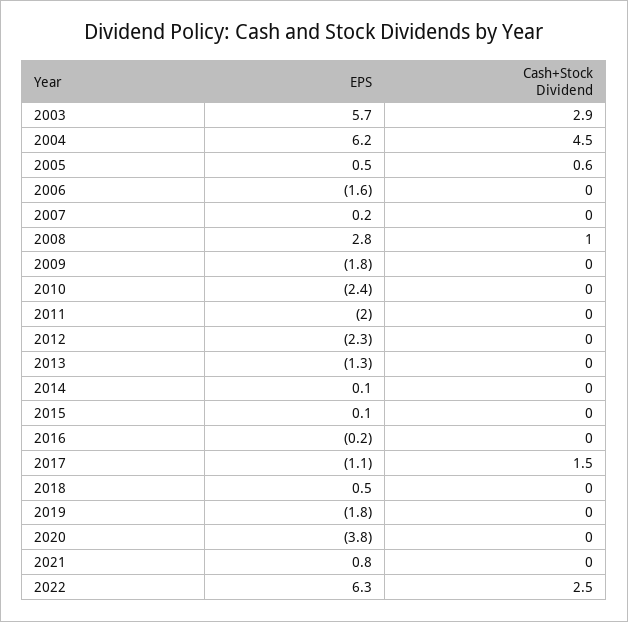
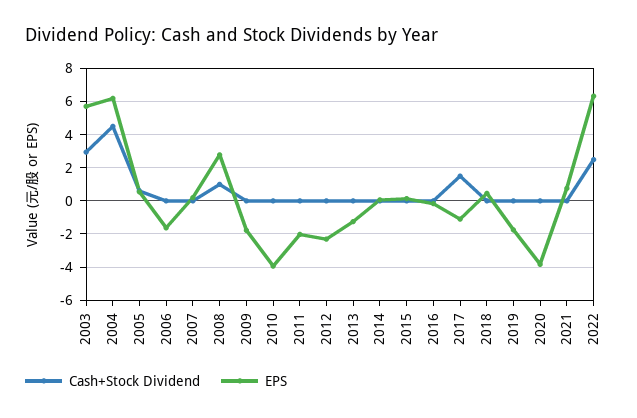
  {
    "EPS": {
      "2003": 5.7,
      "2004": 6.2,
      "2005": 0.5,
      "2006": -1.6,
      "2007": 0.2,
      "2008": 2.8,
      "2009": -1.8,
-     "2010": -2.4,
+     "2010": -4,
      "2011": -2,
      "2012": -2.3,
      "2013": -1.3,
      "2014": 0.1,
      "2015": 0.1,
      "2016": -0.2,
      "2017": -1.1,
      "2018": 0.5,
      "2019": -1.8,
      "2020": -3.8,
      "2021": 0.8,
      "2022": 6.3
    },
    "Cash+Stock Dividend": {
      "2003": 2.9,
      "2004": 4.5,
      "2005": 0.6,
      "2006": 0,
      "2007": 0,
      "2008": 1,
      "2009": 0,
      "2010": 0,
      "2011": 0,
      "2012": 0,
      "2013": 0,
      "2014": 0,
      "2015": 0,
      "2016": 0,
      "2017": 1.5,
      "2018": 0,
      "2019": 0,
      "2020": 0,
      "2021": 0,
      "2022": 2.5
    }
  }

